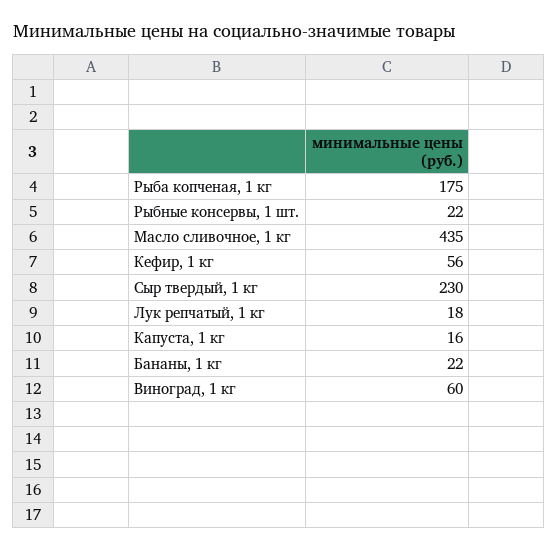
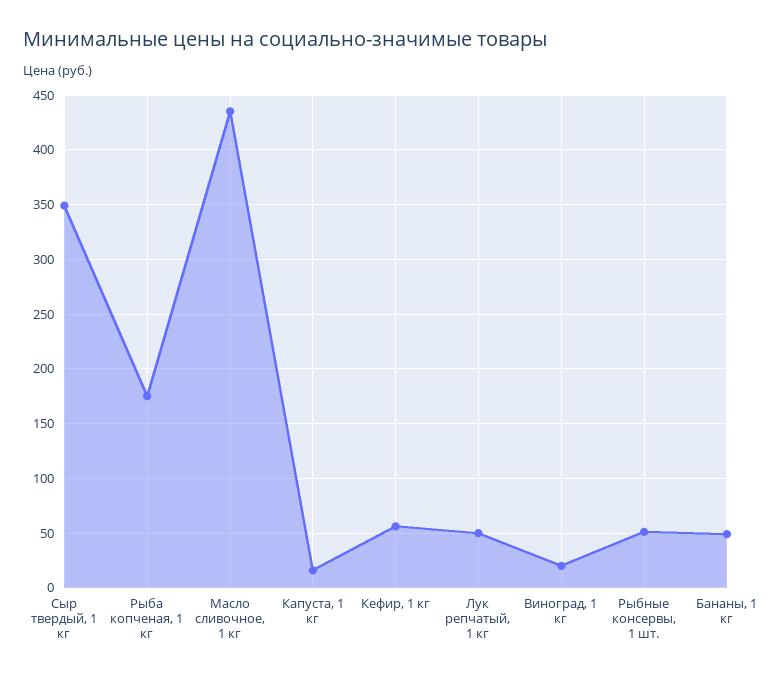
  {
    "Рыба копченая, 1 кг": 175,
-   "Рыбные консервы, 1 шт.": 22,
+   "Рыбные консервы, 1 шт.": 50,
    "Масло сливочное, 1 кг": 435,
    "Кефир, 1 кг": 56,
-   "Сыр твердый, 1 кг": 230,
+   "Сыр твердый, 1 кг": 350,
-   "Лук репчатый, 1 кг": 18,
+   "Лук репчатый, 1 кг": 50,
    "Капуста, 1 кг": 16,
-   "Бананы, 1 кг": 22,
+   "Бананы, 1 кг": 50,
-   "Виноград, 1 кг": 60
+   "Виноград, 1 кг": 20
  }

